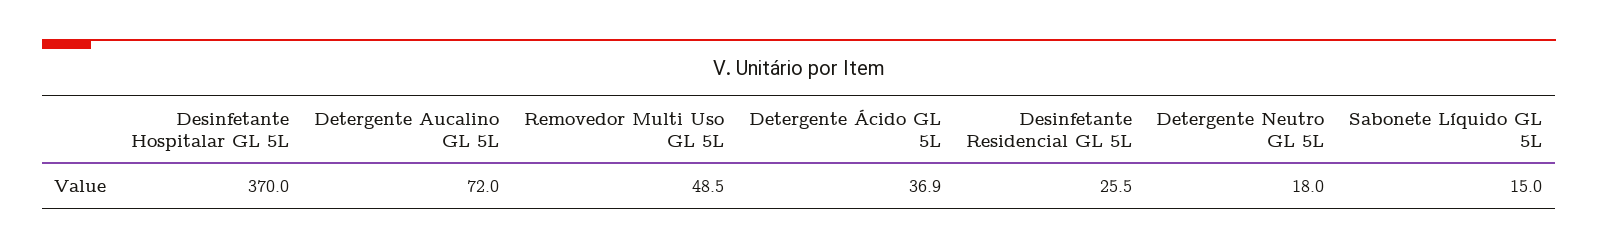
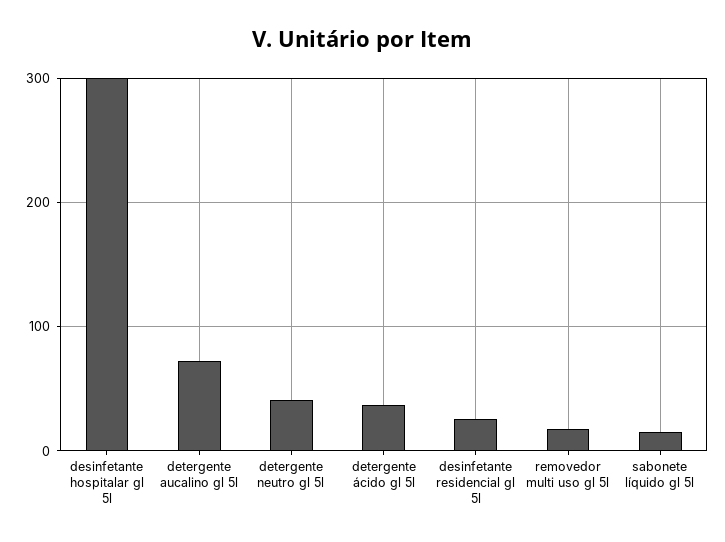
  {
-   "Desinfetante Hospitalar GL 5L": 370,
+   "Desinfetante Hospitalar GL 5L": 300,
    "Detergente Aucalino GL 5L": 72,
-   "Removedor Multi Uso GL 5L": 48.5,
+   "Removedor Multi Uso GL 5L": 20,
    "Detergente Ácido GL 5L": 36.9,
    "Desinfetante Residencial GL 5L": 25.5,
-   "Detergente Neutro GL 5L": 18,
+   "Detergente Neutro GL 5L": 40,
    "Sabonete Líquido GL 5L": 15
  }

